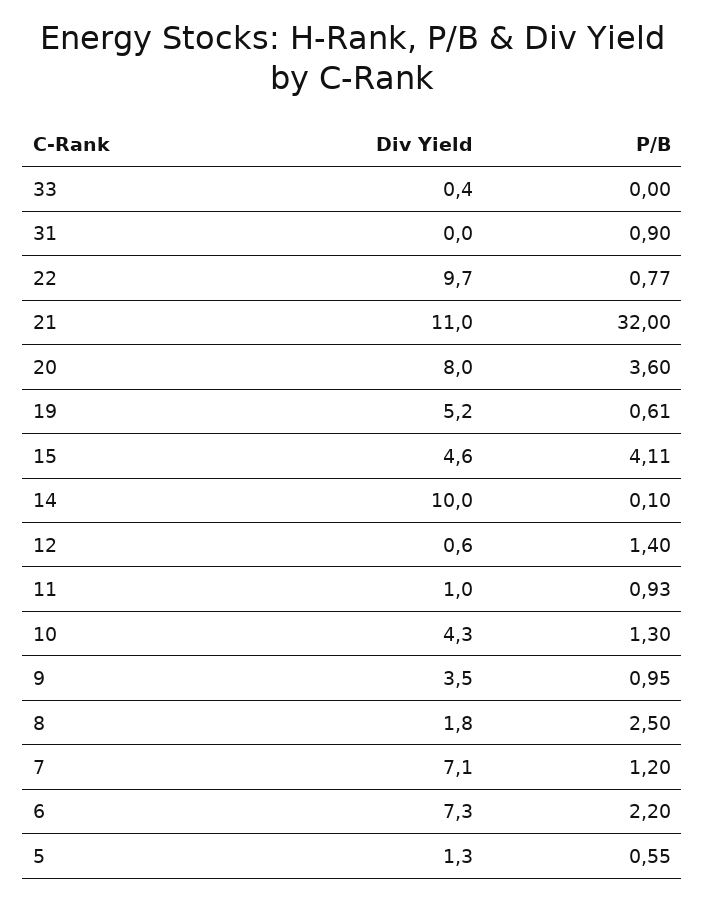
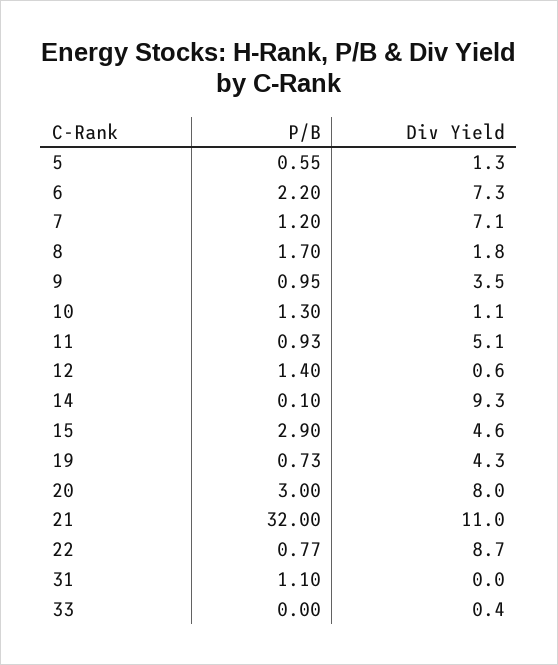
  {
    "Div Yield": {
      "33": 0.4,
      "31": 0,
-     "22": 9.7,
+     "22": 8.7,
      "21": 11,
      "20": 8,
-     "19": 5.2,
+     "19": 4.3,
      "15": 4.6,
-     "14": 10,
+     "14": 9.3,
      "12": 0.6,
-     "11": 1,
+     "11": 5.1,
-     "10": 4.3,
+     "10": 1.1,
      "9": 3.5,
      "8": 1.8,
      "7": 7.1,
      "6": 7.3,
      "5": 1.3
    },
    "P/B": {
      "33": 0,
-     "31": 0.9,
+     "31": 1.1,
      "22": 0.77,
      "21": 32,
-     "20": 3.6,
+     "20": 3,
-     "19": 0.61,
+     "19": 0.73,
-     "15": 4.11,
+     "15": 2.9,
      "14": 0.1,
      "12": 1.4,
      "11": 0.93,
      "10": 1.3,
      "9": 0.95,
-     "8": 2.5,
+     "8": 1.7,
      "7": 1.2,
      "6": 2.2,
      "5": 0.55
    }
  }

